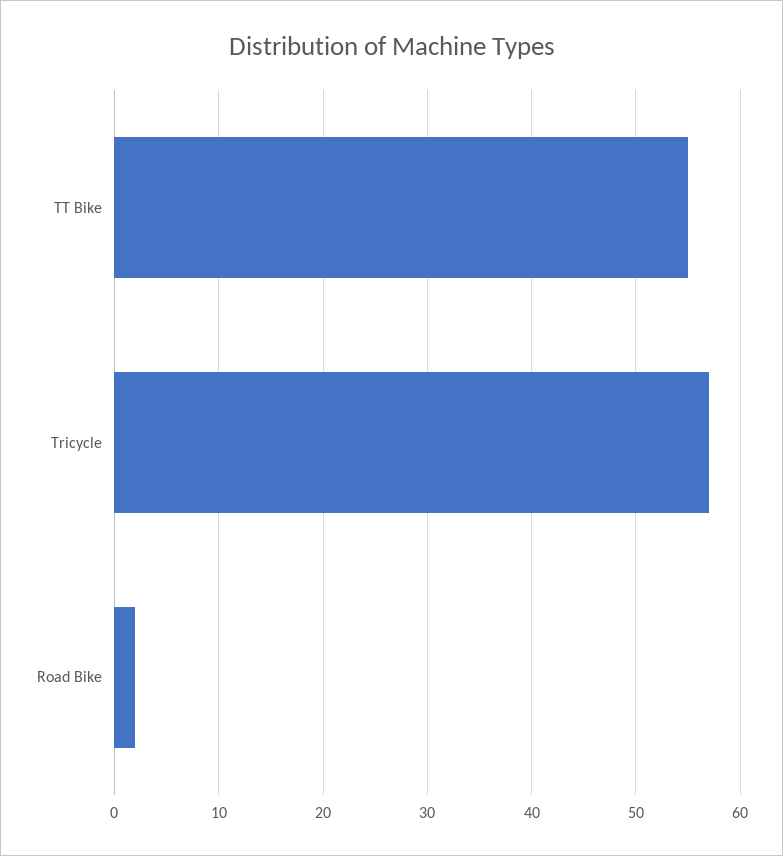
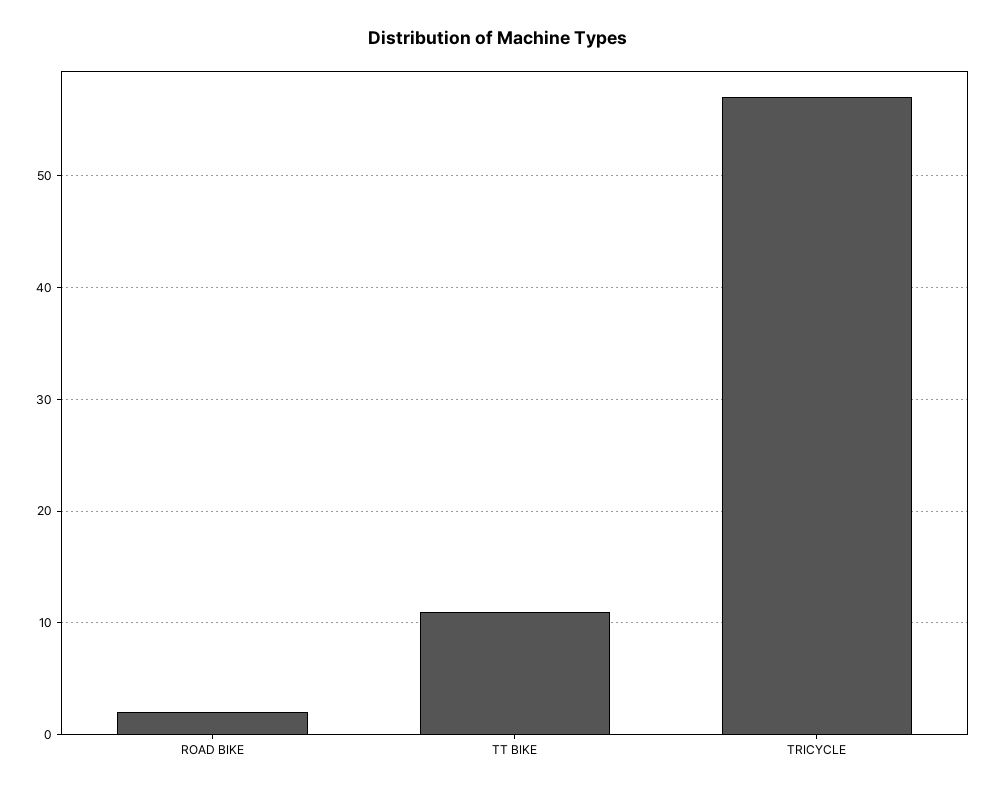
  {
-   "TT Bike": 55,
+   "TT Bike": 11,
    "Tricycle": 57,
    "Road Bike": 2
  }

